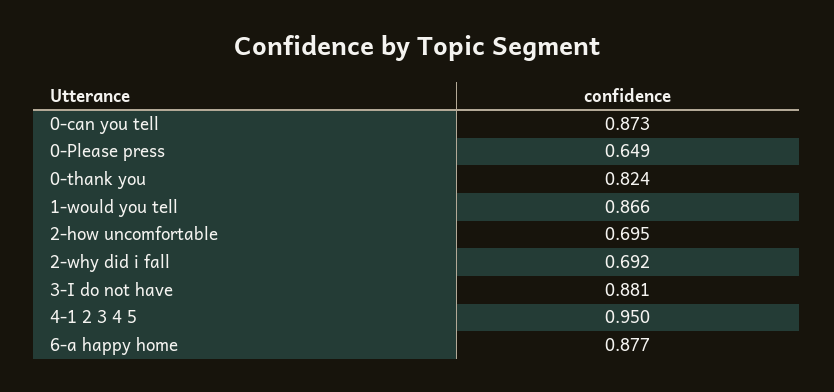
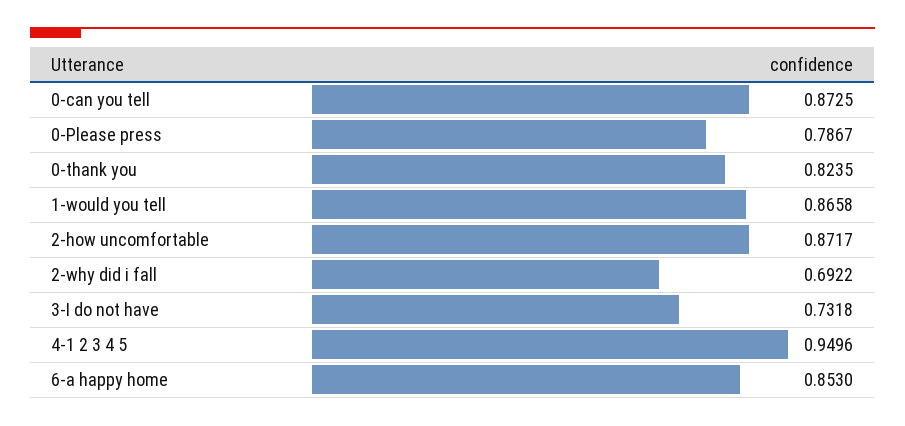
  {
    "0-can you tell": 0.8725,
-   "0-Please press": 0.649,
+   "0-Please press": 0.7867,
    "0-thank you": 0.8235,
    "1-would you tell": 0.8658,
-   "2-how uncomfortable": 0.695,
+   "2-how uncomfortable": 0.8717,
    "2-why did i fall": 0.6922,
-   "3-I do not have": 0.881,
+   "3-I do not have": 0.7318,
    "4-1 2 3 4 5": 0.9496,
-   "6-a happy home": 0.877
+   "6-a happy home": 0.853
  }

